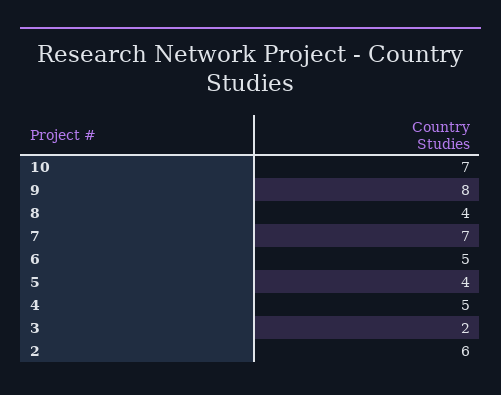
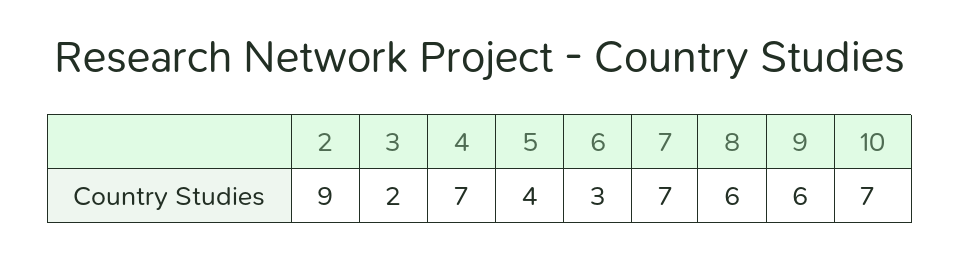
  {
    "10": 7,
-   "9": 8,
+   "9": 6,
-   "8": 4,
+   "8": 6,
    "7": 7,
-   "6": 5,
+   "6": 3,
    "5": 4,
-   "4": 5,
+   "4": 7,
    "3": 2,
-   "2": 6
+   "2": 9
  }

